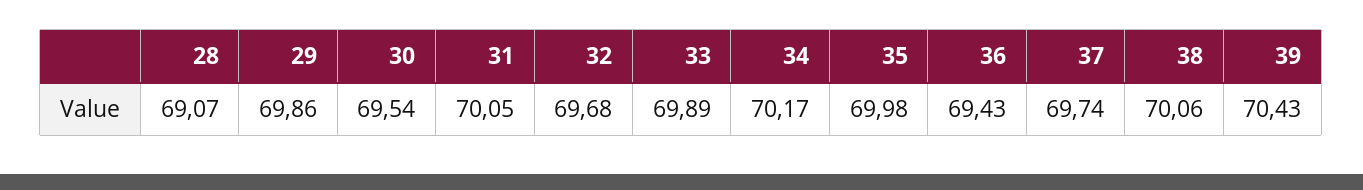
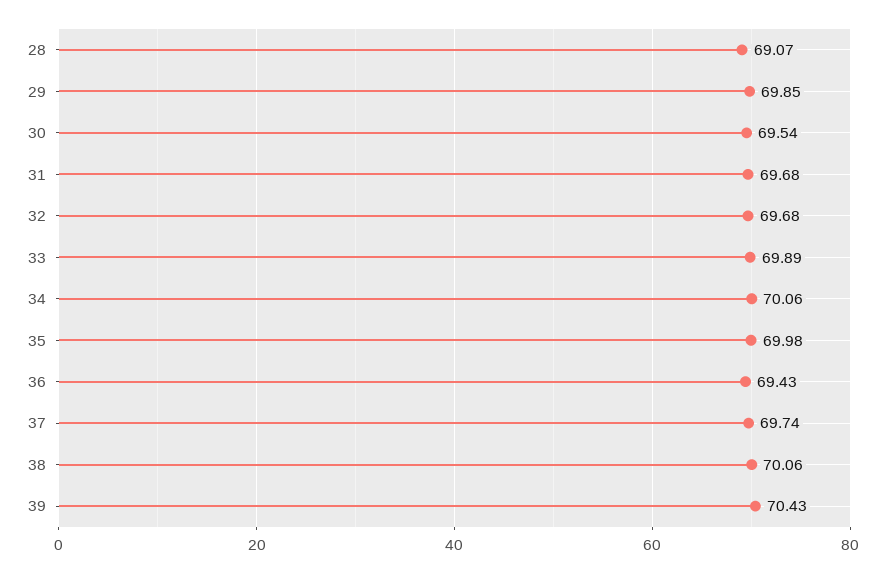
  {
    "28": 69.07,
-   "29": 69.86,
+   "29": 69.85,
    "30": 69.54,
-   "31": 70.05,
+   "31": 69.68,
    "32": 69.68,
    "33": 69.89,
-   "34": 70.17,
+   "34": 70.06,
    "35": 69.98,
    "36": 69.43,
    "37": 69.74,
    "38": 70.06,
    "39": 70.43
  }

